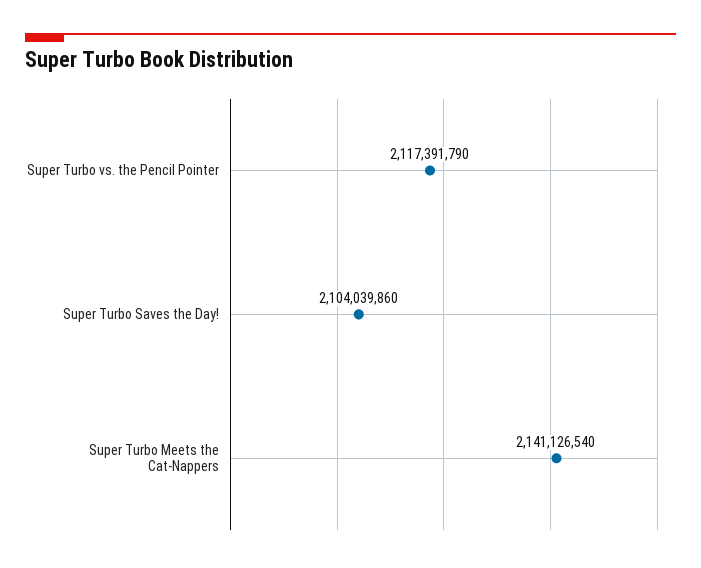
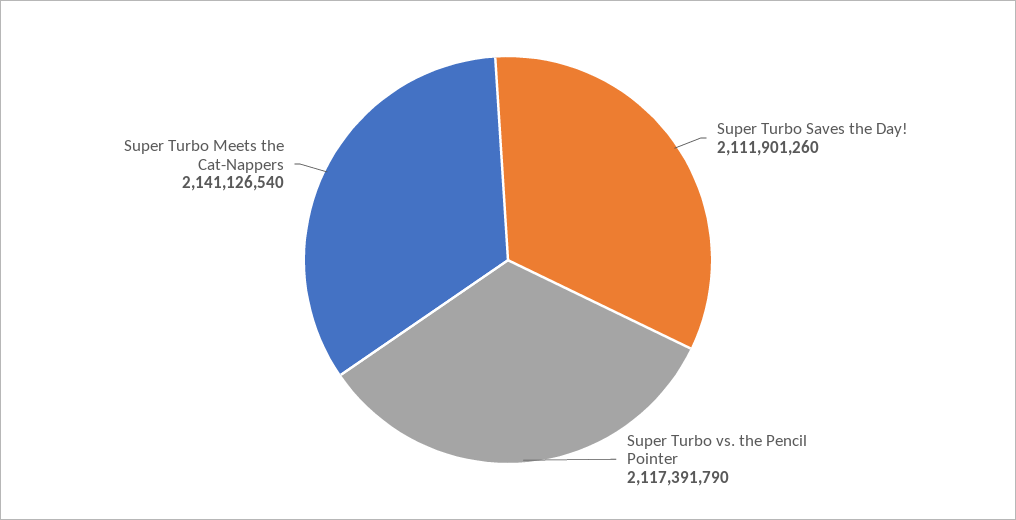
  {
    "Super Turbo vs. the Pencil Pointer": 2117391790,
-   "Super Turbo Saves the Day!": 2104039860,
+   "Super Turbo Saves the Day!": 2111901260,
    "Super Turbo Meets the Cat-Nappers": 2141126540
  }

